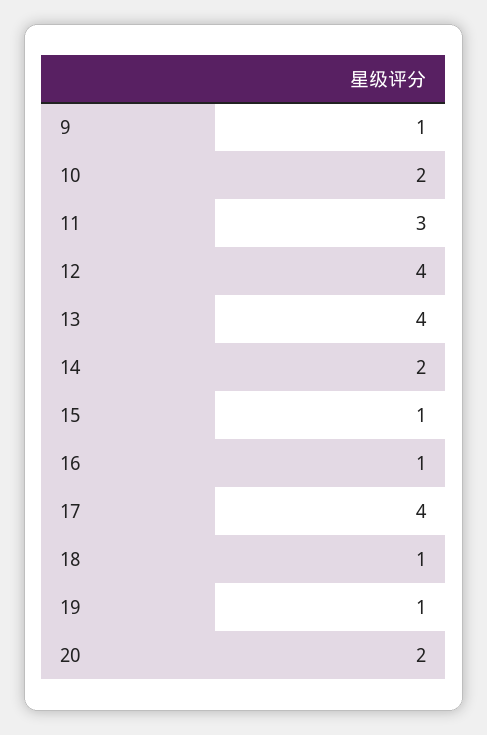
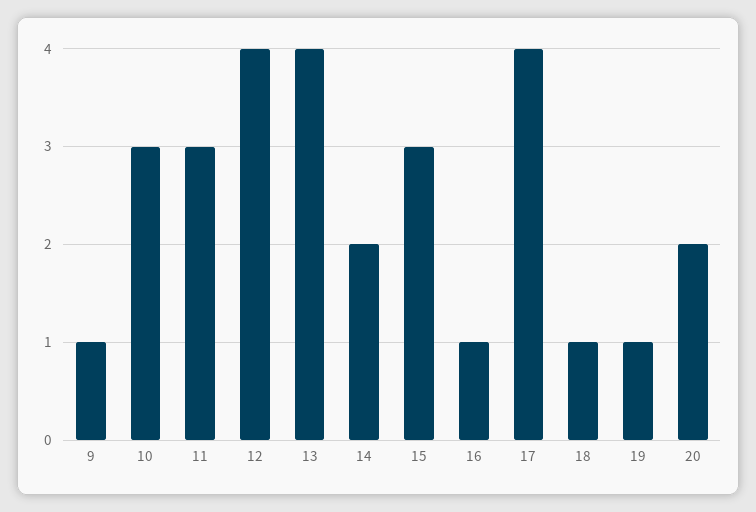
  {
    "9": 1,
-   "10": 2,
+   "10": 3,
    "11": 3,
    "12": 4,
    "13": 4,
    "14": 2,
-   "15": 1,
+   "15": 3,
    "16": 1,
    "17": 4,
    "18": 1,
    "19": 1,
    "20": 2
  }

